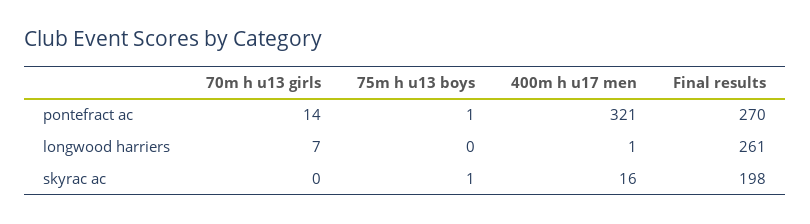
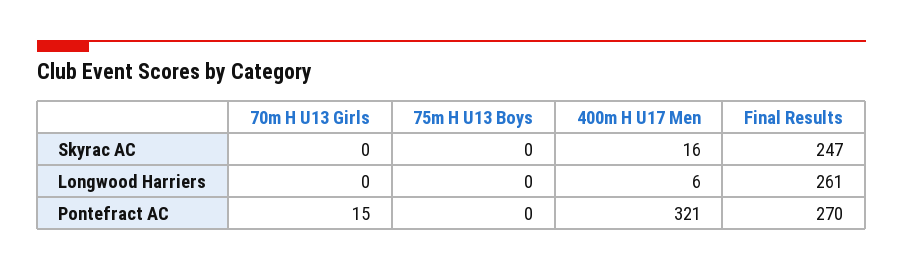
  {
    "70m h u13 girls": {
-     "pontefract ac": 14,
+     "pontefract ac": 15,
-     "longwood harriers": 7,
+     "longwood harriers": 0,
      "skyrac ac": 0
    },
    "75m h u13 boys": {
-     "pontefract ac": 1,
+     "pontefract ac": 0,
      "longwood harriers": 0,
-     "skyrac ac": 1
+     "skyrac ac": 0
    },
    "400m h u17 men": {
      "pontefract ac": 321,
-     "longwood harriers": 1,
+     "longwood harriers": 6,
      "skyrac ac": 16
    },
    "Final results": {
      "pontefract ac": 270,
      "longwood harriers": 261,
-     "skyrac ac": 198
+     "skyrac ac": 247
    }
  }

